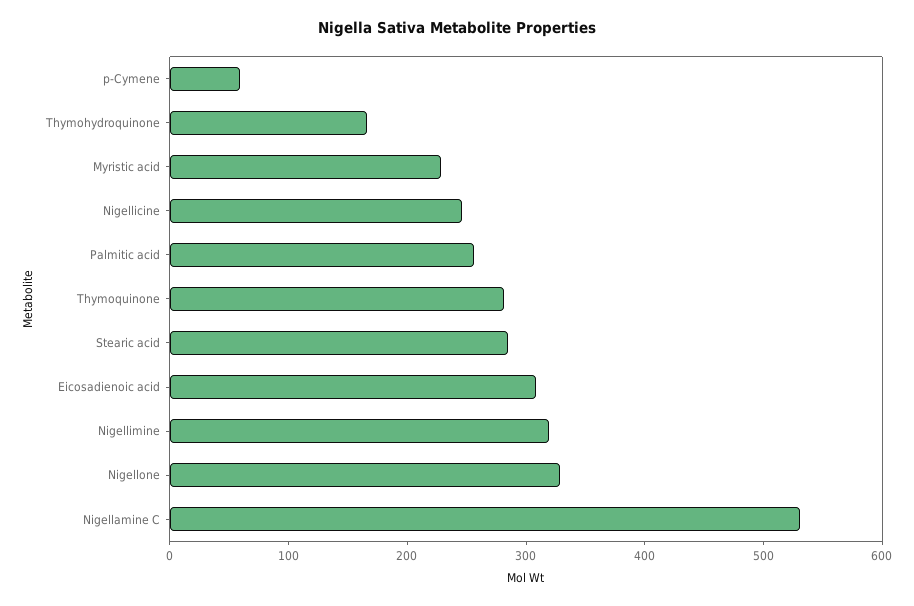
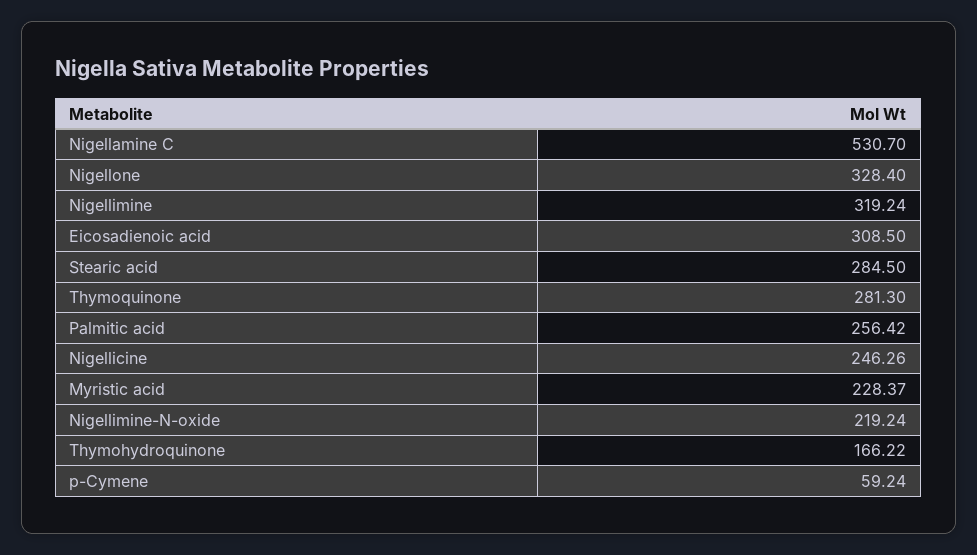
  {
    "p-Cymene": 59.24,
    "Thymohydroquinone": 166.22,
    "Myristic acid": 228.37,
    "Nigellicine": 246.26,
    "Palmitic acid": 256.42,
    "Thymoquinone": 281.3,
    "Stearic acid": 284.5,
    "Eicosadienoic acid": 308.5,
    "Nigellimine": 319.24,
    "Nigellone": 328.4,
-   "Nigellamine C": 530.7
+   "Nigellamine C": 530.7,
+   "Nigellimine-N-oxide": 219.24
  }

